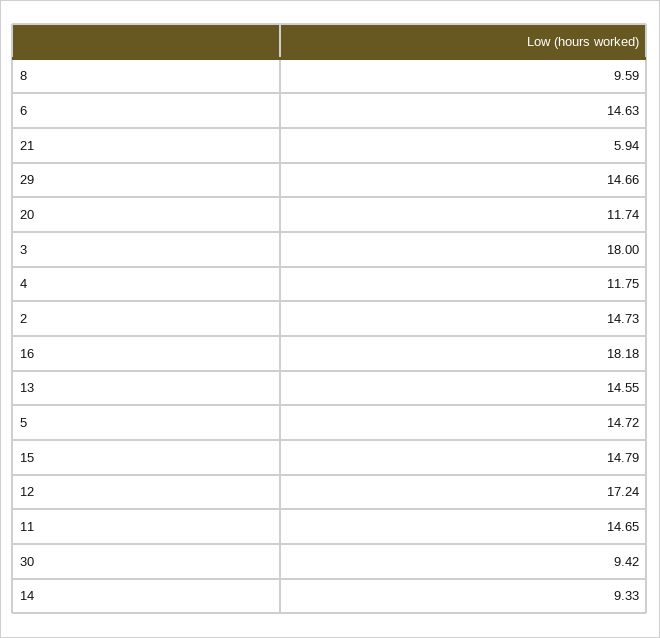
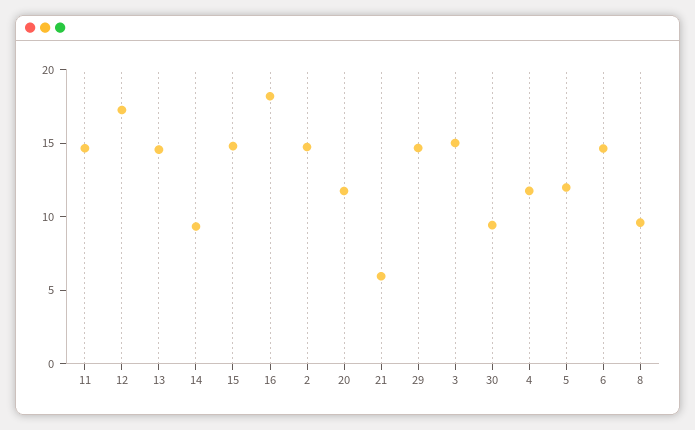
  {
    "8": 9.59,
    "6": 14.63,
    "21": 5.94,
    "29": 14.66,
    "20": 11.74,
-   "3": 18,
+   "3": 15,
    "4": 11.75,
    "2": 14.73,
    "16": 18.18,
    "13": 14.55,
-   "5": 14.72,
+   "5": 12,
    "15": 14.79,
    "12": 17.24,
    "11": 14.65,
    "30": 9.42,
    "14": 9.33
  }

